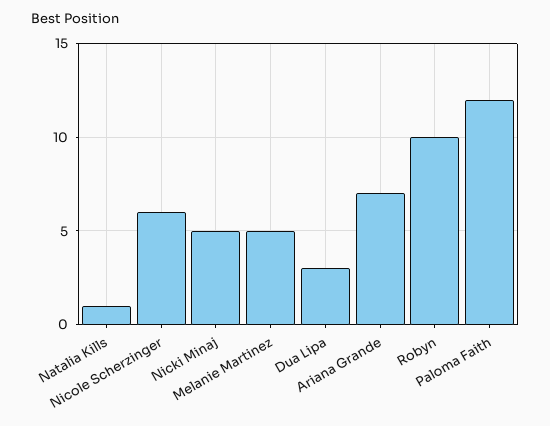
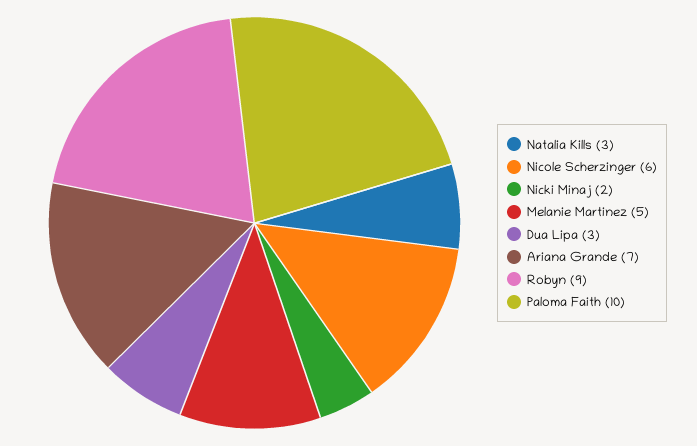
  {
-   "Natalia Kills": 1,
+   "Natalia Kills": 3,
    "Nicole Scherzinger": 6,
-   "Nicki Minaj": 5,
+   "Nicki Minaj": 2,
    "Melanie Martinez": 5,
    "Dua Lipa": 3,
    "Ariana Grande": 7,
-   "Robyn": 10,
+   "Robyn": 9,
-   "Paloma Faith": 12
+   "Paloma Faith": 10
  }

